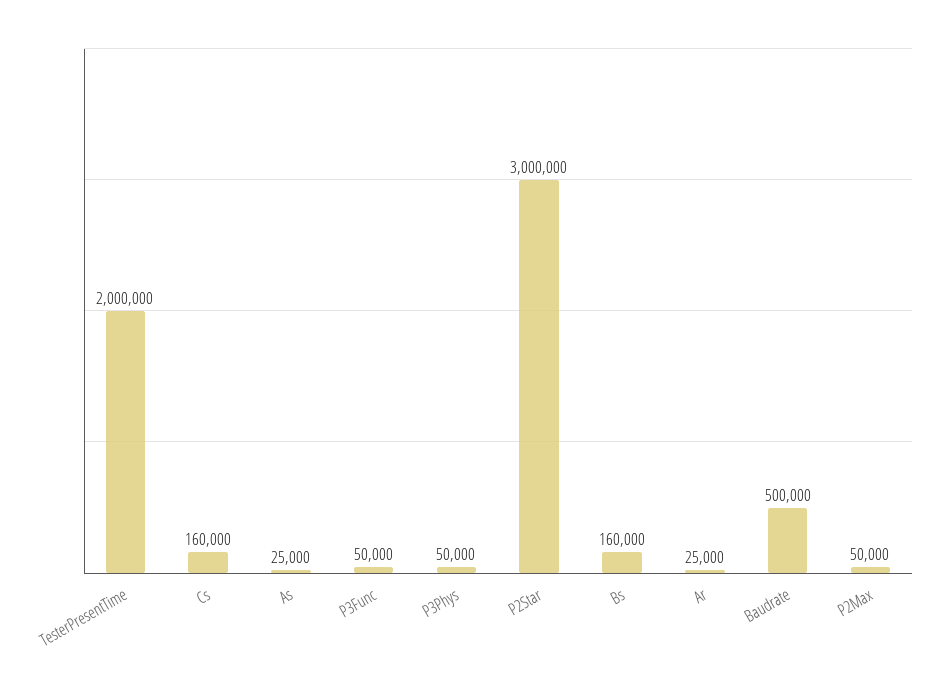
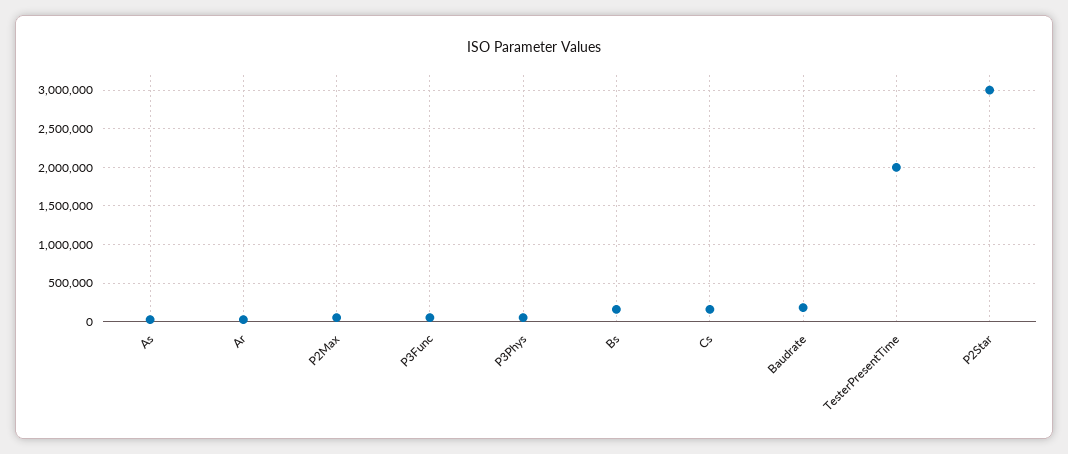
  {
    "TesterPresentTime": 2000000,
    "Cs": 160000,
    "As": 25000,
    "P3Func": 50000,
    "P3Phys": 50000,
    "P2Star": 3000000,
    "Bs": 160000,
    "Ar": 25000,
-   "Baudrate": 500000,
+   "Baudrate": 200000,
    "P2Max": 50000
  }

